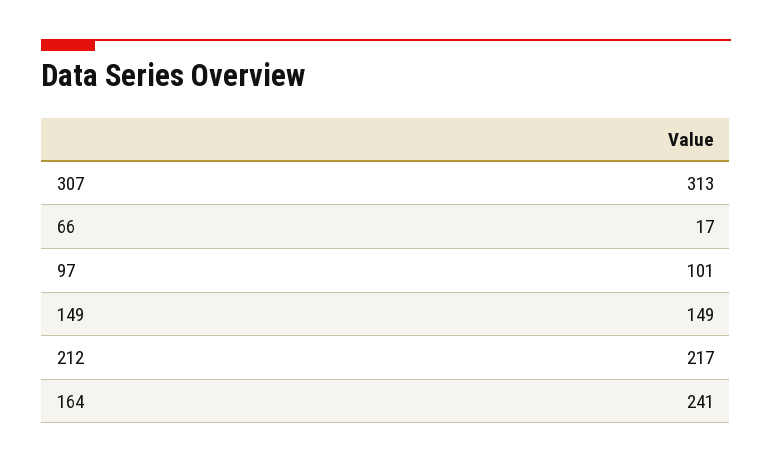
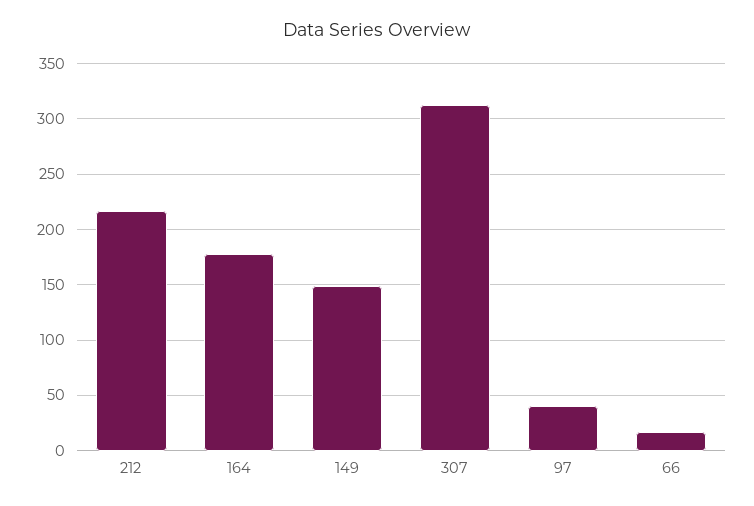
  {
    "307": 313,
    "66": 17,
-   "97": 101,
+   "97": 40,
    "149": 149,
    "212": 217,
-   "164": 241
+   "164": 180
  }

